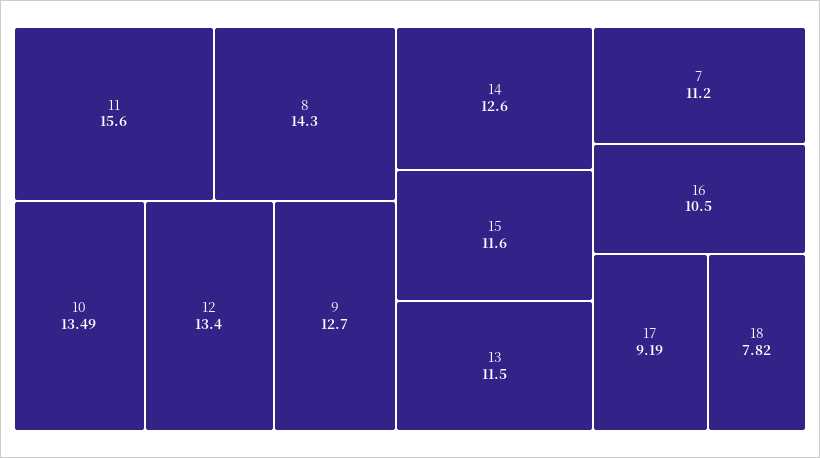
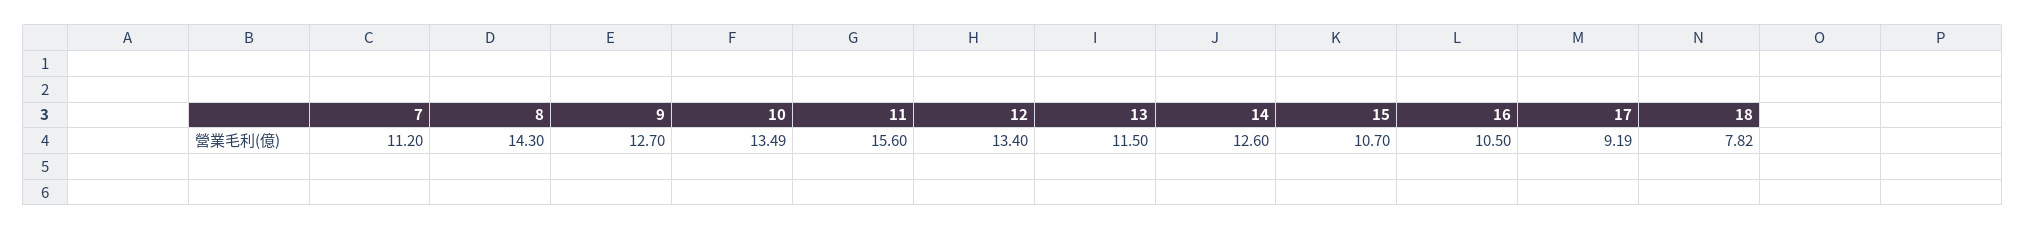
  {
    "11": 15.6,
    "8": 14.3,
    "10": 13.49,
    "12": 13.4,
    "9": 12.7,
    "14": 12.6,
-   "15": 11.6,
+   "15": 10.7,
    "13": 11.5,
    "7": 11.2,
    "16": 10.5,
    "17": 9.19,
    "18": 7.82
  }

